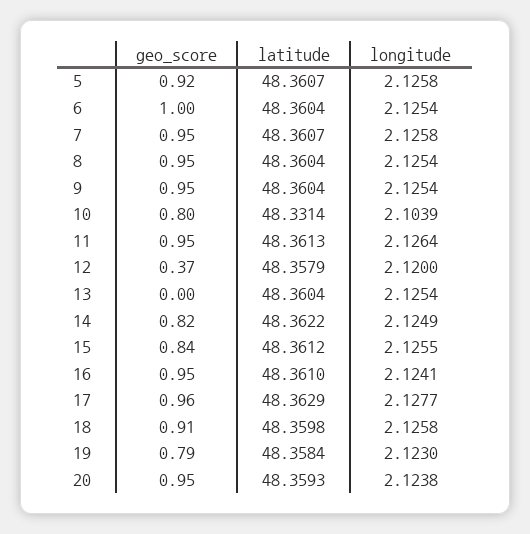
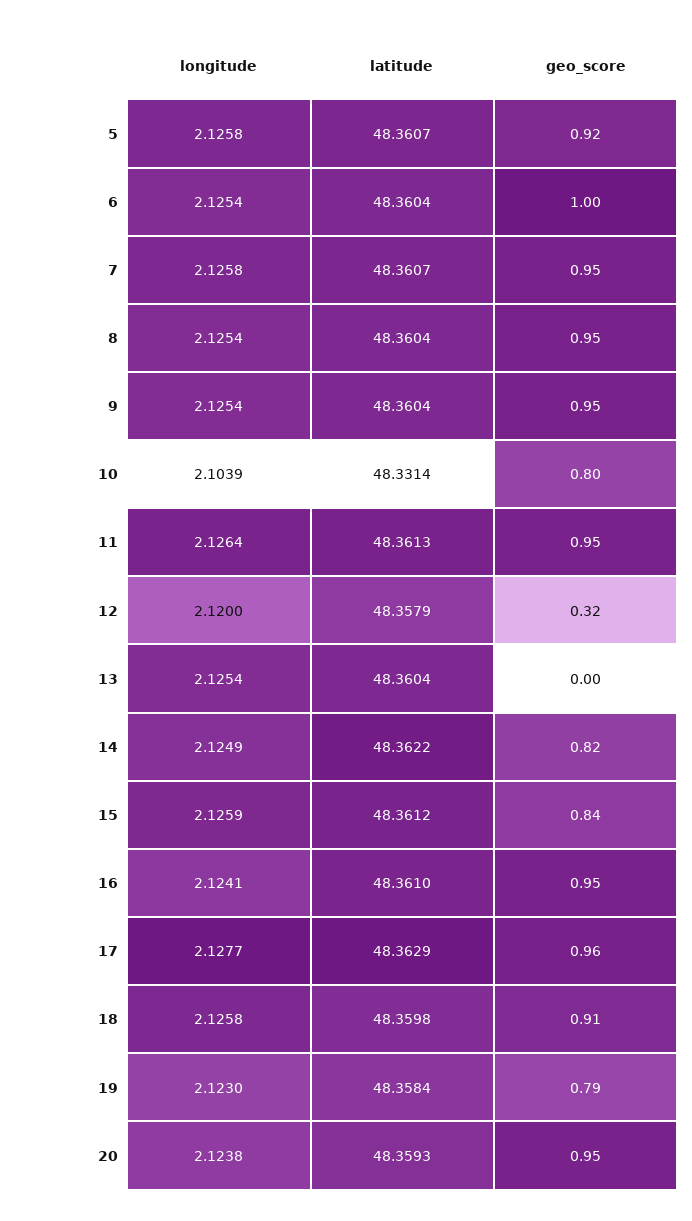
  {
    "geo_score": {
      "5": 0.92,
      "6": 1,
      "7": 0.95,
      "8": 0.95,
      "9": 0.95,
      "10": 0.8,
      "11": 0.95,
-     "12": 0.37,
+     "12": 0.32,
      "13": 0,
      "14": 0.82,
      "15": 0.84,
      "16": 0.95,
      "17": 0.96,
      "18": 0.91,
      "19": 0.79,
      "20": 0.95
    },
    "latitude": {
      "5": 48.3607,
      "6": 48.3604,
      "7": 48.3607,
      "8": 48.3604,
      "9": 48.3604,
      "10": 48.3314,
      "11": 48.3613,
      "12": 48.3579,
      "13": 48.3604,
      "14": 48.3622,
      "15": 48.3612,
      "16": 48.361,
      "17": 48.3629,
      "18": 48.3598,
      "19": 48.3584,
      "20": 48.3593
    },
    "longitude": {
      "5": 2.1258,
      "6": 2.1254,
      "7": 2.1258,
      "8": 2.1254,
      "9": 2.1254,
      "10": 2.1039,
      "11": 2.1264,
      "12": 2.12,
      "13": 2.1254,
      "14": 2.1249,
-     "15": 2.1255,
+     "15": 2.1259,
      "16": 2.1241,
      "17": 2.1277,
      "18": 2.1258,
      "19": 2.123,
      "20": 2.1238
    }
  }

